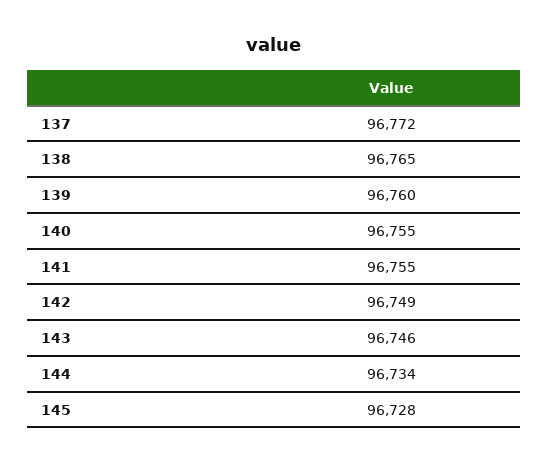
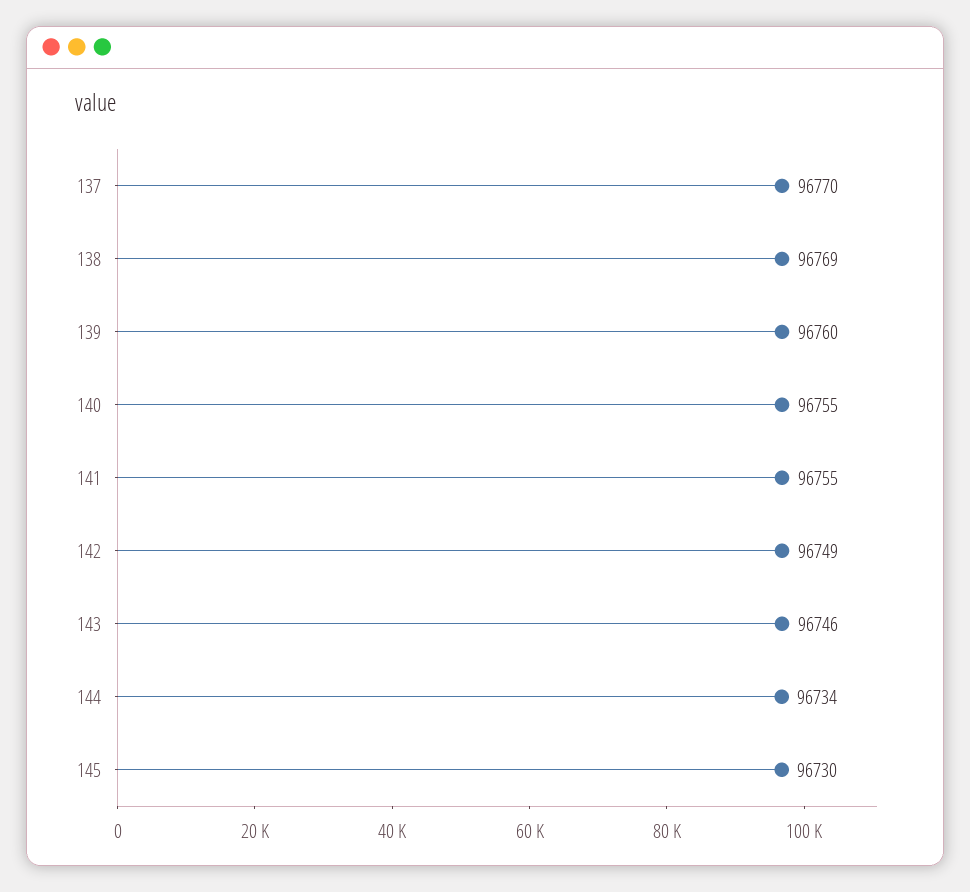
  {
-   "137": 96772,
+   "137": 96770,
-   "138": 96765,
+   "138": 96769,
    "139": 96760,
    "140": 96755,
    "141": 96755,
    "142": 96749,
    "143": 96746,
    "144": 96734,
-   "145": 96728
+   "145": 96730
  }

